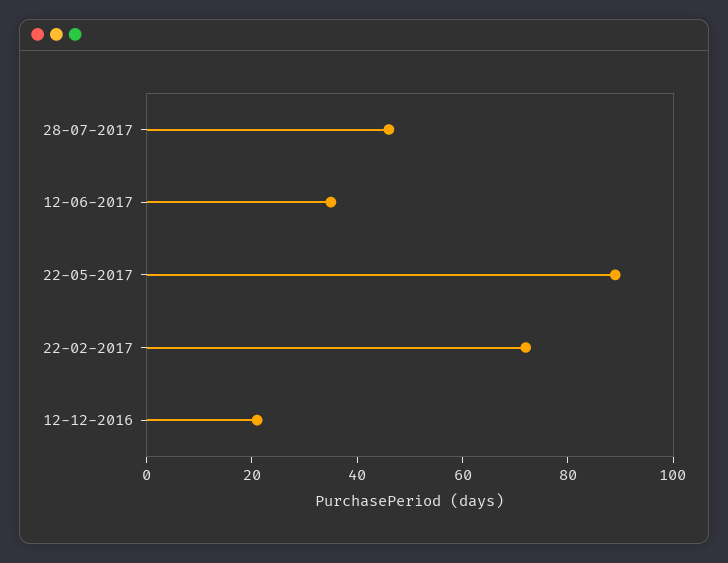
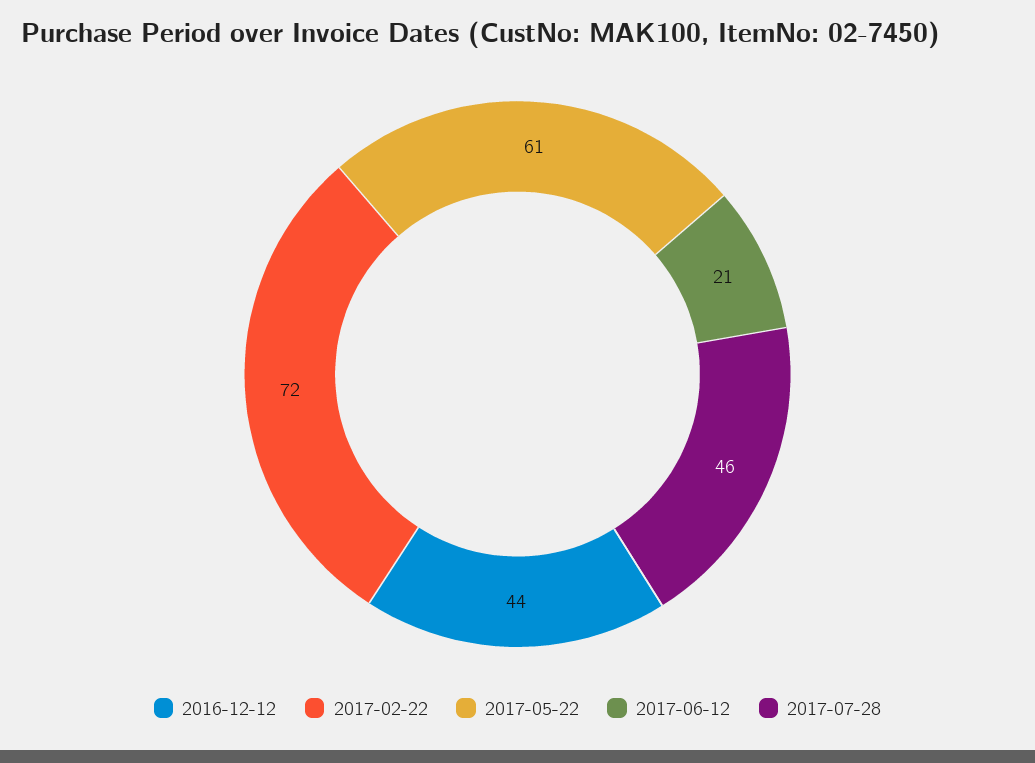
  {
    "28-07-2017": 46,
-   "12-06-2017": 35,
+   "12-06-2017": 21,
-   "22-05-2017": 90,
+   "22-05-2017": 61,
    "22-02-2017": 72,
-   "12-12-2016": 20
+   "12-12-2016": 44
  }

